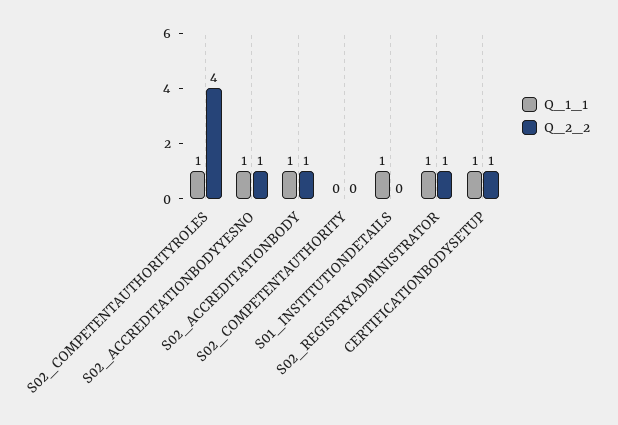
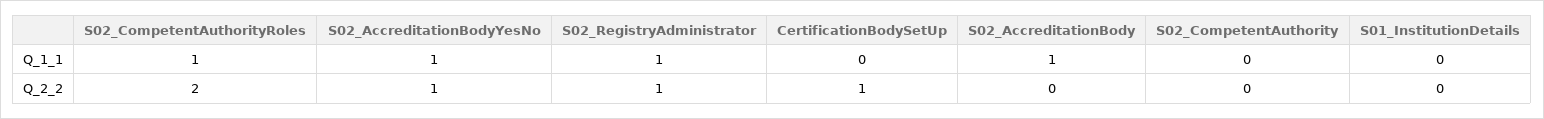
  {
    "Q_1_1": {
      "S02_COMPETENTAUTHORITYROLES": 1,
      "S02_ACCREDITATIONBODYYESNO": 1,
      "S02_ACCREDITATIONBODY": 1,
      "S02_COMPETENTAUTHORITY": 0,
-     "S01_INSTITUTIONDETAILS": 1,
+     "S01_INSTITUTIONDETAILS": 0,
      "S02_REGISTRYADMINISTRATOR": 1,
-     "CERTIFICATIONBODYSETUP": 1
+     "CERTIFICATIONBODYSETUP": 0
    },
    "Q_2_2": {
-     "S02_COMPETENTAUTHORITYROLES": 4,
+     "S02_COMPETENTAUTHORITYROLES": 2,
      "S02_ACCREDITATIONBODYYESNO": 1,
-     "S02_ACCREDITATIONBODY": 1,
+     "S02_ACCREDITATIONBODY": 0,
      "S02_COMPETENTAUTHORITY": 0,
      "S01_INSTITUTIONDETAILS": 0,
      "S02_REGISTRYADMINISTRATOR": 1,
      "CERTIFICATIONBODYSETUP": 1
    }
  }

